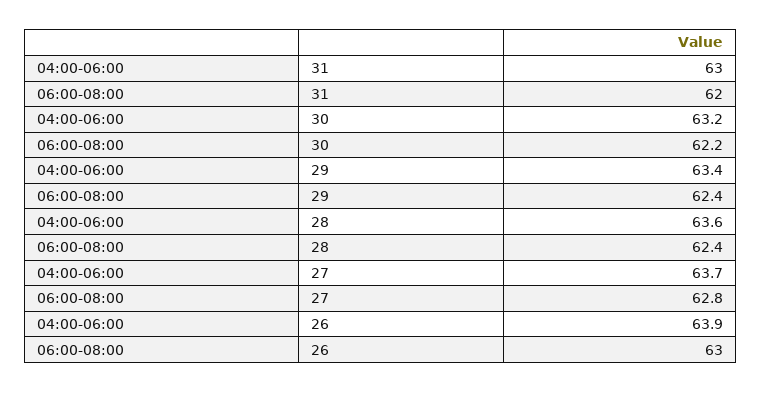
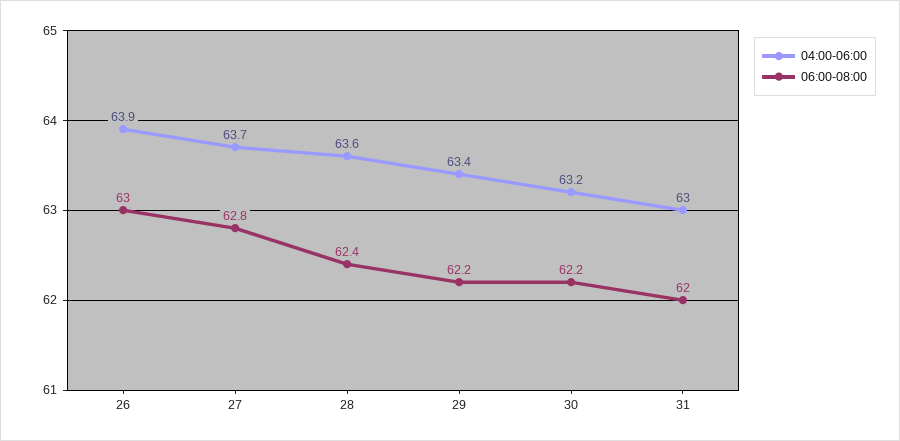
  {
    "04:00-06:00": {
      "31": 63,
      "30": 63.2,
      "29": 63.4,
      "28": 63.6,
      "27": 63.7,
      "26": 63.9
    },
    "06:00-08:00": {
      "31": 62,
      "30": 62.2,
-     "29": 62.4,
+     "29": 62.2,
      "28": 62.4,
      "27": 62.8,
      "26": 63
    }
  }

